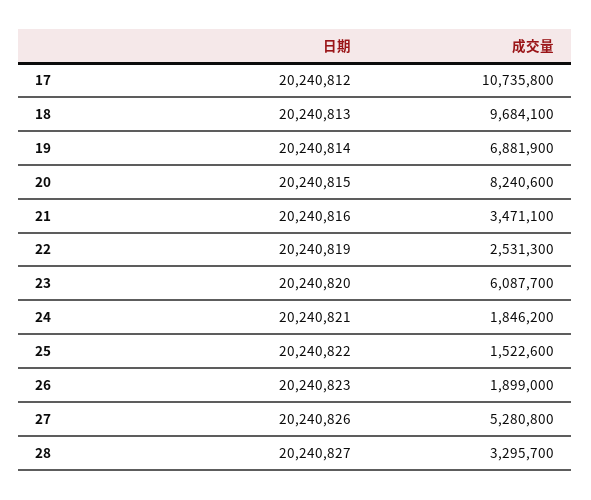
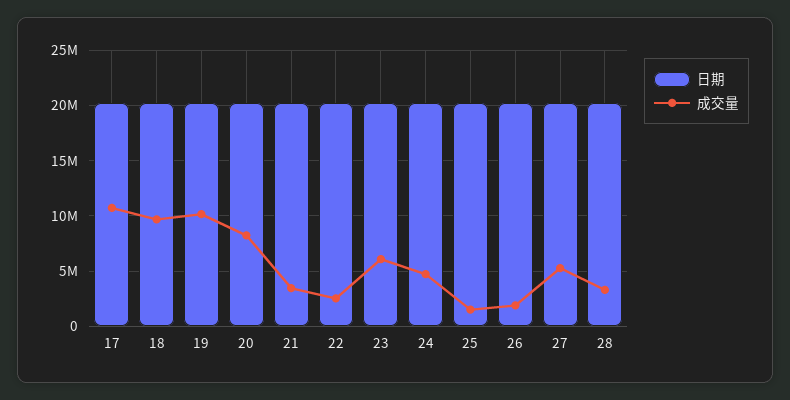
  {
    "日期": {
      "17": 20240812,
      "18": 20240813,
      "19": 20240814,
      "20": 20240815,
      "21": 20240816,
      "22": 20240819,
      "23": 20240820,
      "24": 20240821,
      "25": 20240822,
      "26": 20240823,
      "27": 20240826,
      "28": 20240827
    },
    "成交量": {
      "17": 10735800,
      "18": 9684100,
-     "19": 6881900,
+     "19": 10000000,
      "20": 8240600,
      "21": 3471100,
      "22": 2531300,
      "23": 6087700,
-     "24": 1846200,
+     "24": 5000000,
      "25": 1522600,
      "26": 1899000,
      "27": 5280800,
      "28": 3295700
    }
  }

